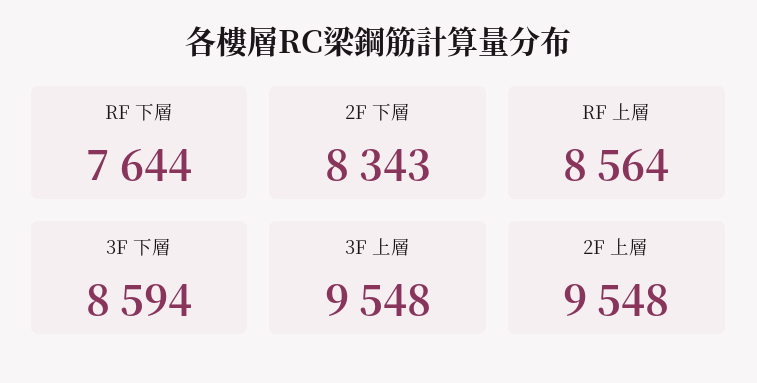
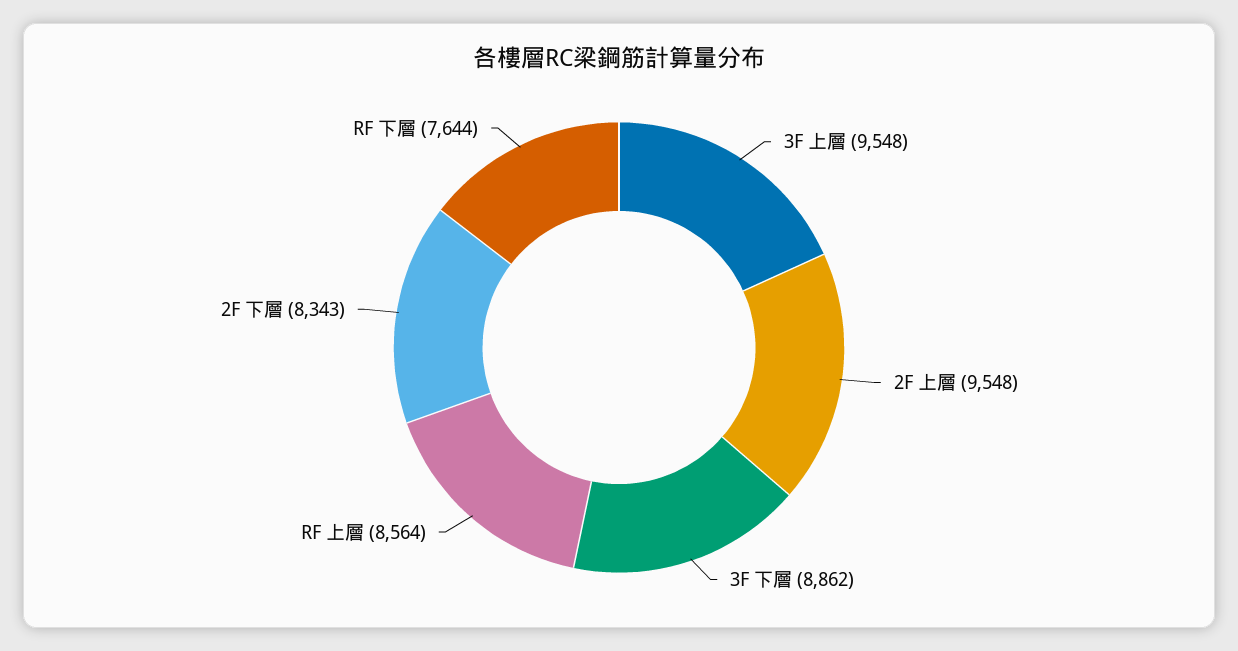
  {
    "RF 下層": 7644,
    "2F 下層": 8343,
    "RF 上層": 8564,
-   "3F 下層": 8594,
+   "3F 下層": 8862,
    "3F 上層": 9548,
    "2F 上層": 9548
  }

